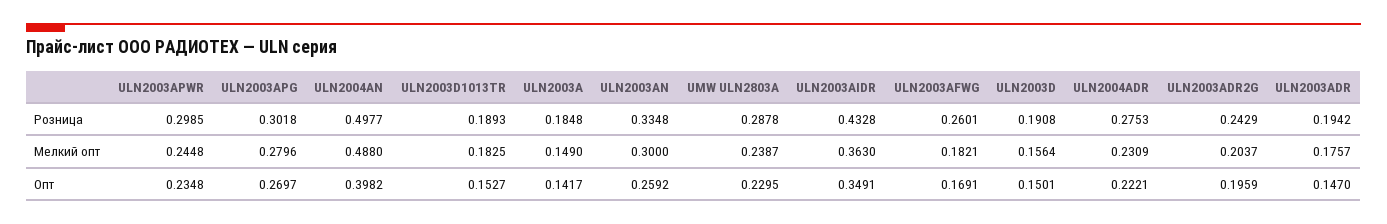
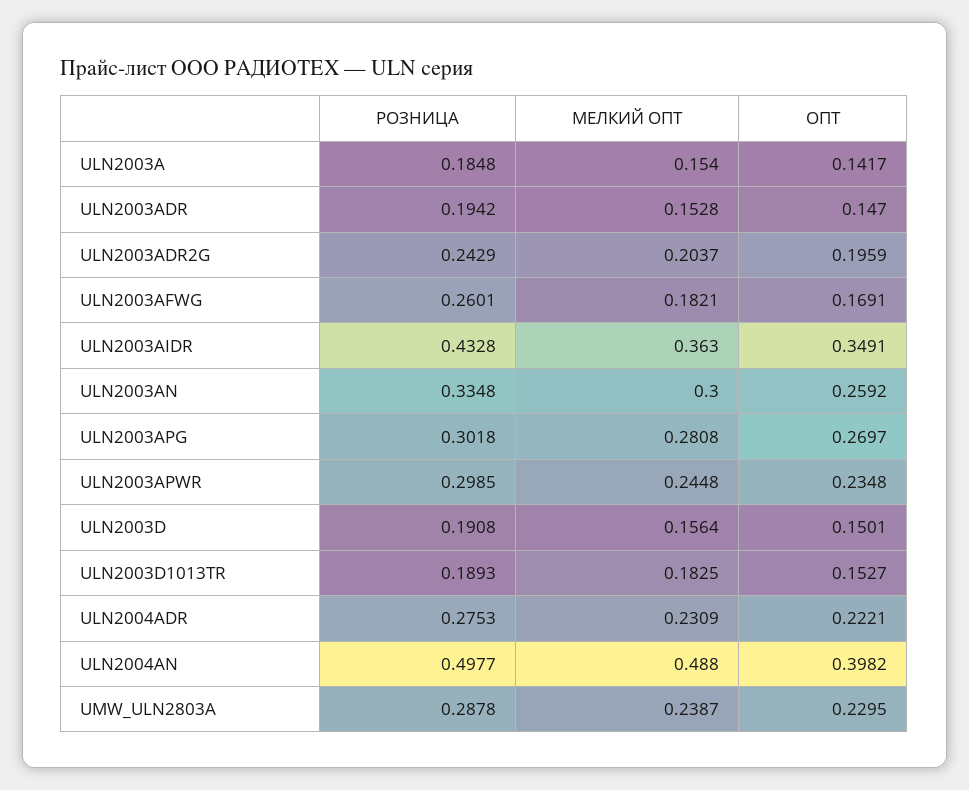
  {
    "ULN2003APWR": {
      "Розница": 0.2985,
      "Мелкий опт": 0.2448,
      "Опт": 0.2348
    },
    "ULN2003APG": {
      "Розница": 0.3018,
-     "Мелкий опт": 0.2796,
+     "Мелкий опт": 0.2808,
      "Опт": 0.2697
    },
    "ULN2004AN": {
      "Розница": 0.4977,
      "Мелкий опт": 0.488,
      "Опт": 0.3982
    },
    "ULN2003D1013TR": {
      "Розница": 0.1893,
      "Мелкий опт": 0.1825,
      "Опт": 0.1527
    },
    "ULN2003A": {
      "Розница": 0.1848,
-     "Мелкий опт": 0.149,
+     "Мелкий опт": 0.154,
      "Опт": 0.1417
    },
    "ULN2003AN": {
      "Розница": 0.3348,
      "Мелкий опт": 0.3,
      "Опт": 0.2592
    },
    "UMW ULN2803A": {
      "Розница": 0.2878,
      "Мелкий опт": 0.2387,
      "Опт": 0.2295
    },
    "ULN2003AIDR": {
      "Розница": 0.4328,
      "Мелкий опт": 0.363,
      "Опт": 0.3491
    },
    "ULN2003AFWG": {
      "Розница": 0.2601,
      "Мелкий опт": 0.1821,
      "Опт": 0.1691
    },
    "ULN2003D": {
      "Розница": 0.1908,
      "Мелкий опт": 0.1564,
      "Опт": 0.1501
    },
    "ULN2004ADR": {
      "Розница": 0.2753,
      "Мелкий опт": 0.2309,
      "Опт": 0.2221
    },
    "ULN2003ADR2G": {
      "Розница": 0.2429,
      "Мелкий опт": 0.2037,
      "Опт": 0.1959
    },
    "ULN2003ADR": {
      "Розница": 0.1942,
-     "Мелкий опт": 0.1757,
+     "Мелкий опт": 0.1528,
      "Опт": 0.147
    }
  }

